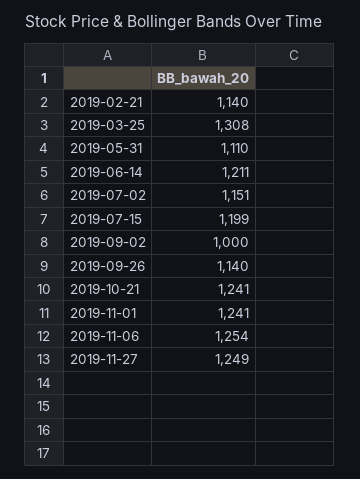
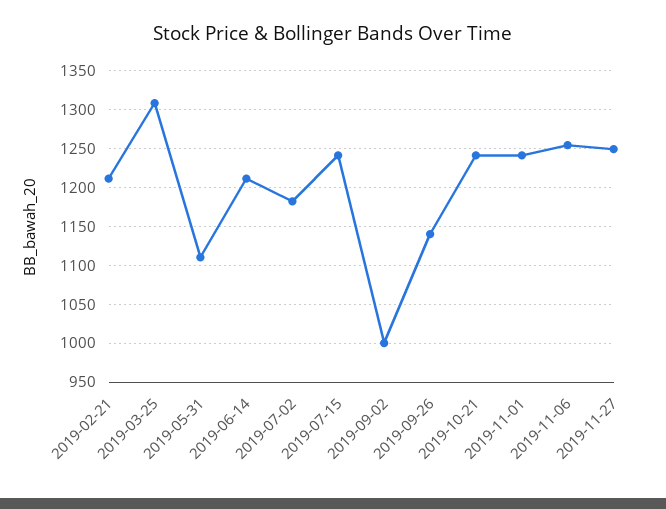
  {
-   "2019-02-21": 1140,
+   "2019-02-21": 1210,
    "2019-03-25": 1308,
    "2019-05-31": 1110,
    "2019-06-14": 1211,
-   "2019-07-02": 1151,
+   "2019-07-02": 1180,
-   "2019-07-15": 1199,
+   "2019-07-15": 1240,
    "2019-09-02": 1000,
    "2019-09-26": 1140,
    "2019-10-21": 1241,
    "2019-11-01": 1241,
    "2019-11-06": 1254,
    "2019-11-27": 1249
  }

